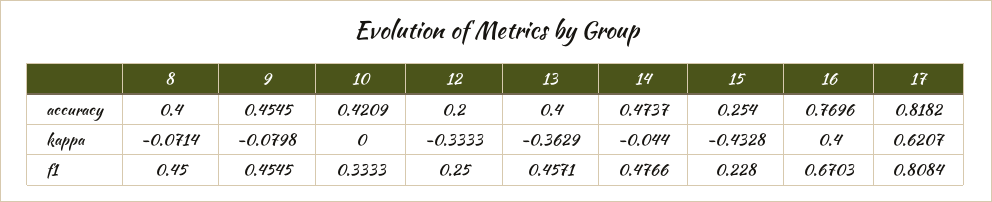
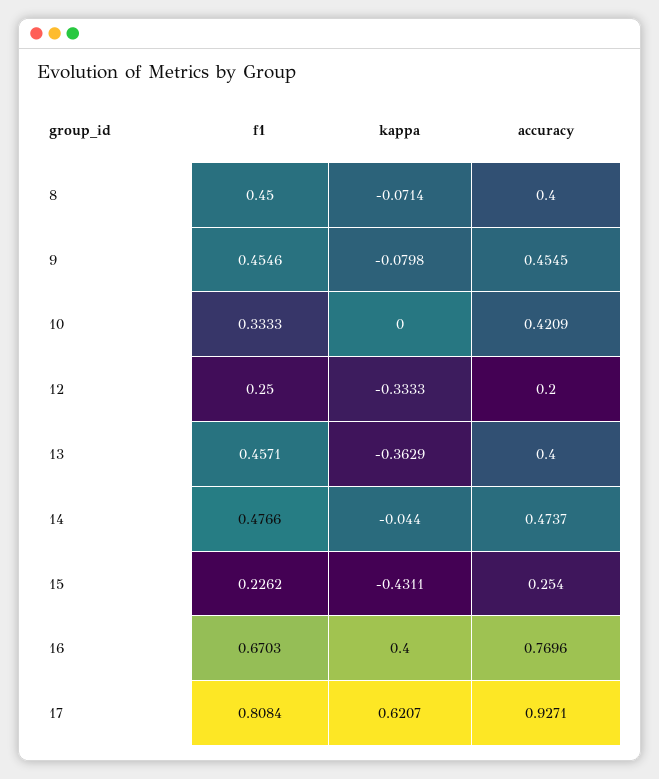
  {
    "8": {
      "accuracy": 0.4,
      "kappa": -0.0714,
      "f1": 0.45
    },
    "9": {
      "accuracy": 0.4545,
      "kappa": -0.0798,
-     "f1": 0.4545
+     "f1": 0.4546
    },
    "10": {
      "accuracy": 0.4209,
      "kappa": 0,
      "f1": 0.3333
    },
    "12": {
      "accuracy": 0.2,
      "kappa": -0.3333,
      "f1": 0.25
    },
    "13": {
      "accuracy": 0.4,
      "kappa": -0.3629,
      "f1": 0.4571
    },
    "14": {
      "accuracy": 0.4737,
      "kappa": -0.044,
      "f1": 0.4766
    },
    "15": {
      "accuracy": 0.254,
-     "kappa": -0.4328,
+     "kappa": -0.4311,
-     "f1": 0.228
+     "f1": 0.2262
    },
    "16": {
      "accuracy": 0.7696,
      "kappa": 0.4,
      "f1": 0.6703
    },
    "17": {
-     "accuracy": 0.8182,
+     "accuracy": 0.9271,
      "kappa": 0.6207,
      "f1": 0.8084
    }
  }

